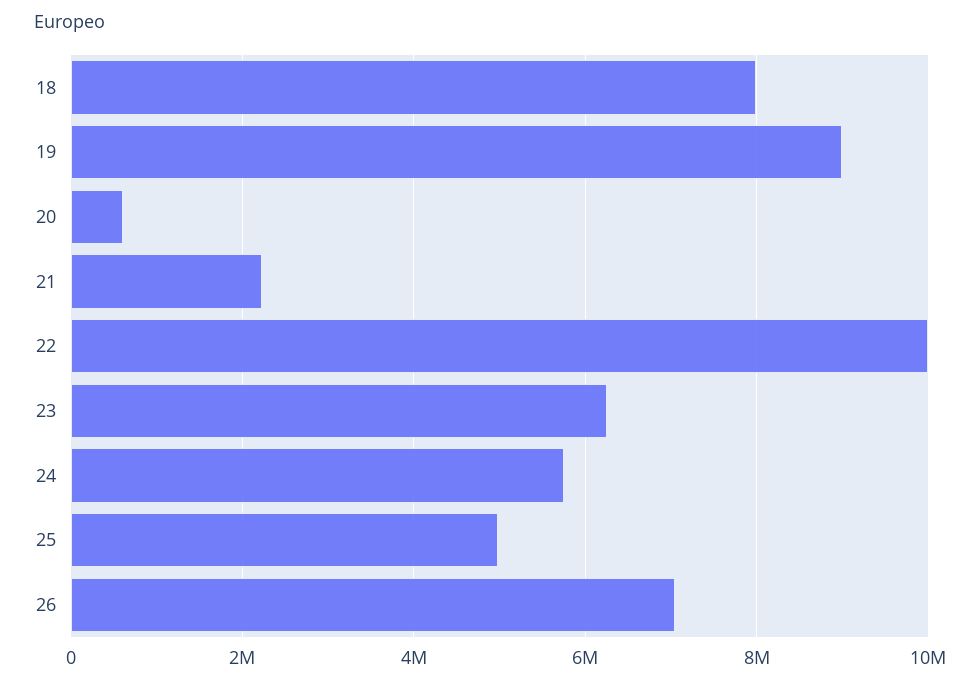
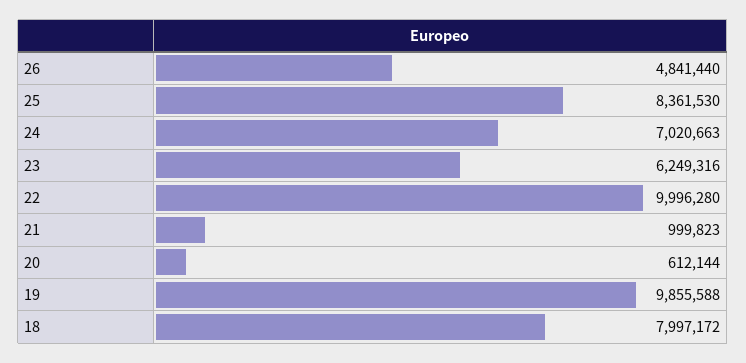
  {
    "18": 7997172,
-   "19": 9000000,
+   "19": 9855588,
    "20": 612144,
-   "21": 2200000,
+   "21": 999823,
    "22": 9996280,
    "23": 6249316,
-   "24": 5800000,
+   "24": 7020663,
-   "25": 5000000,
+   "25": 8361530,
-   "26": 7000000
+   "26": 4841440
  }

